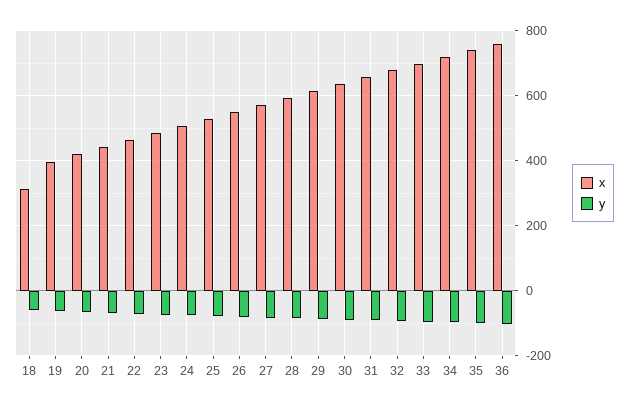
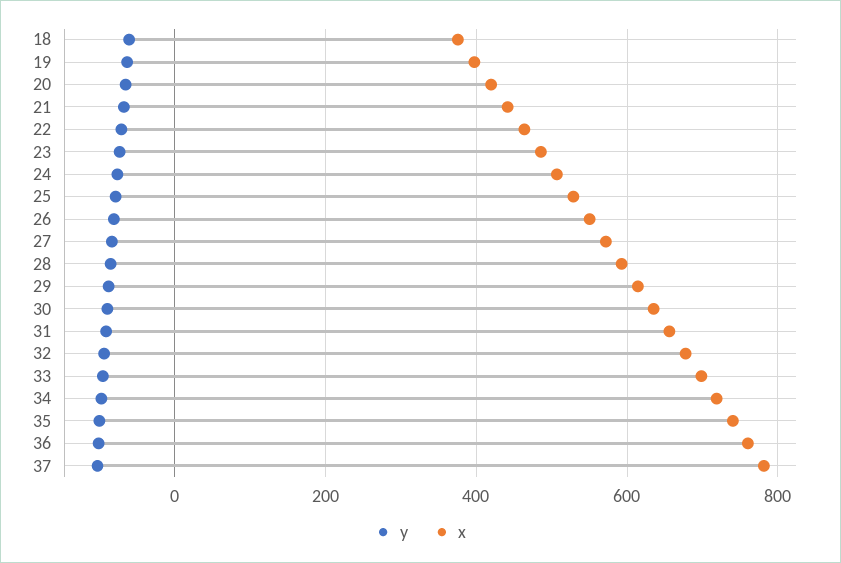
  {
    "x": {
-     "18": 320,
+     "18": 380,
      "19": 400,
      "20": 420,
      "21": 440,
      "22": 460,
      "23": 480,
      "24": 500,
      "25": 520,
      "26": 560,
      "27": 580,
      "28": 600,
      "29": 620,
      "30": 640,
      "31": 660,
      "32": 680,
      "33": 700,
      "34": 720,
      "35": 740,
-     "36": 760
+     "36": 760,
+     "37": 780
    },
    "y": {
      "18": -60,
      "19": -60,
      "20": -60,
      "21": -60,
      "22": -80,
      "23": -80,
      "24": -80,
      "25": -80,
      "26": -80,
      "27": -80,
      "28": -80,
      "29": -80,
      "30": -80,
      "31": -100,
      "32": -100,
      "33": -100,
      "34": -100,
      "35": -100,
-     "36": -100
+     "36": -100,
+     "37": -100
    }
  }

